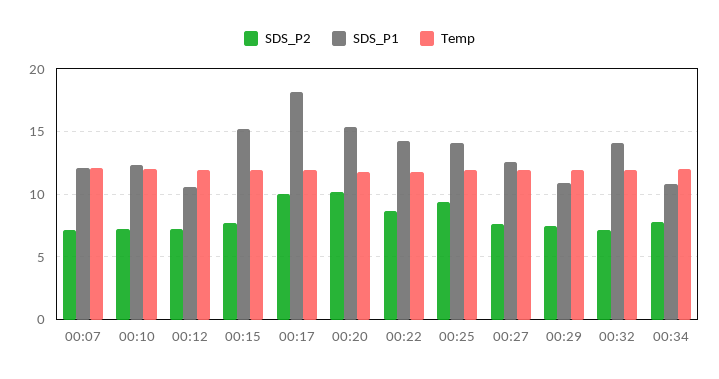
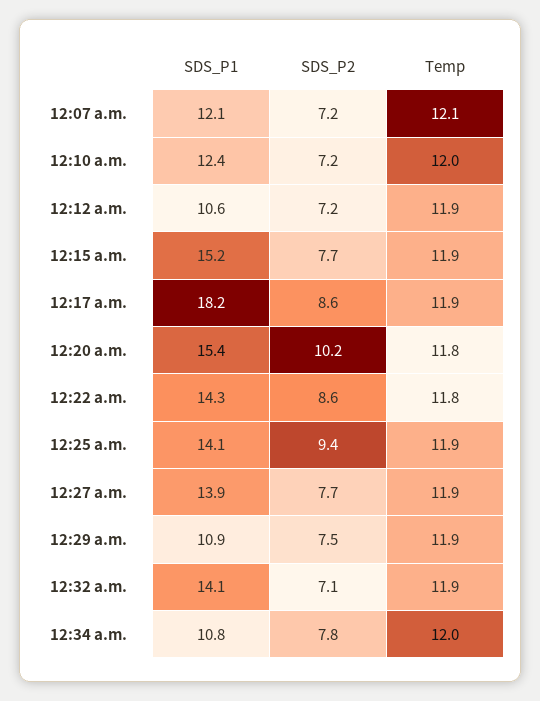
  {
    "SDS_P2": {
      "00:07": 7.2,
      "00:10": 7.2,
      "00:12": 7.2,
      "00:15": 7.7,
-     "00:17": 10,
+     "00:17": 8.6,
      "00:20": 10.2,
      "00:22": 8.6,
      "00:25": 9.4,
      "00:27": 7.7,
      "00:29": 7.5,
      "00:32": 7.1,
      "00:34": 7.8
    },
    "SDS_P1": {
      "00:07": 12.1,
      "00:10": 12.4,
      "00:12": 10.6,
      "00:15": 15.2,
      "00:17": 18.2,
      "00:20": 15.4,
      "00:22": 14.3,
      "00:25": 14.1,
-     "00:27": 12.5,
+     "00:27": 13.9,
      "00:29": 10.9,
      "00:32": 14.1,
      "00:34": 10.8
    },
    "Temp": {
      "00:07": 12.1,
      "00:10": 12,
      "00:12": 11.9,
      "00:15": 11.9,
      "00:17": 11.9,
      "00:20": 11.8,
      "00:22": 11.8,
      "00:25": 11.9,
      "00:27": 11.9,
      "00:29": 11.9,
      "00:32": 11.9,
      "00:34": 12
    }
  }

